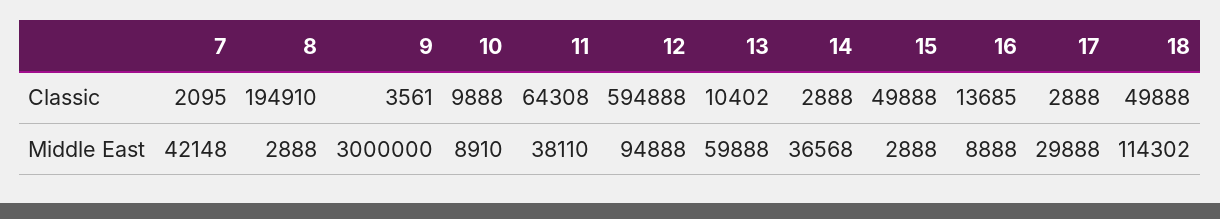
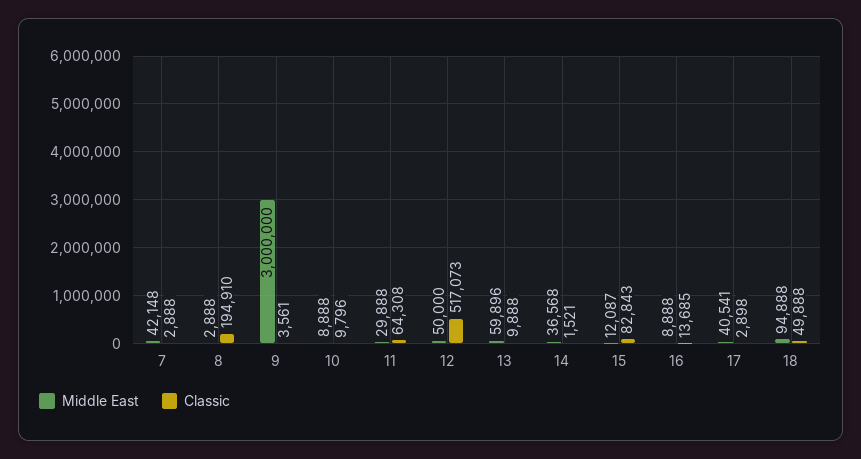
  {
    "Classic": {
-     "7": 2095,
+     "7": 2888,
      "8": 194910,
      "9": 3561,
-     "10": 9888,
+     "10": 9796,
      "11": 64308,
-     "12": 594888,
+     "12": 517073,
-     "13": 10402,
+     "13": 9888,
-     "14": 2888,
+     "14": 1521,
-     "15": 49888,
+     "15": 82843,
      "16": 13685,
-     "17": 2888,
+     "17": 2898,
      "18": 49888
    },
    "Middle East": {
      "7": 42148,
      "8": 2888,
      "9": 3000000,
-     "10": 8910,
+     "10": 8888,
-     "11": 38110,
+     "11": 29888,
-     "12": 94888,
+     "12": 50000,
-     "13": 59888,
+     "13": 59896,
      "14": 36568,
-     "15": 2888,
+     "15": 12087,
      "16": 8888,
-     "17": 29888,
+     "17": 40541,
-     "18": 114302
+     "18": 94888
    }
  }

